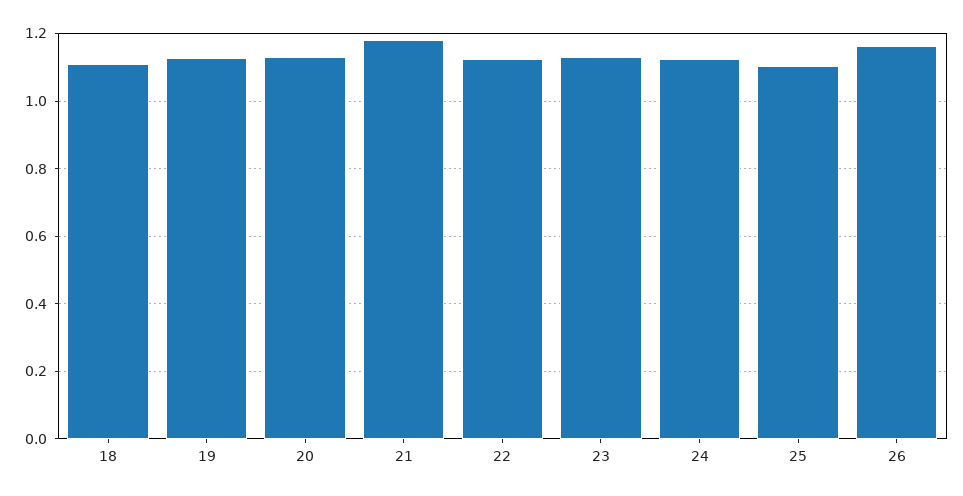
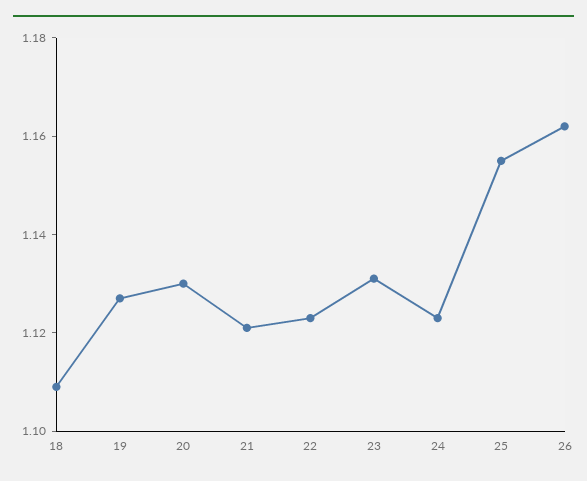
  {
    "18": 1.11,
    "19": 1.125,
    "20": 1.13,
-   "21": 1.18,
+   "21": 1.12,
    "22": 1.125,
    "23": 1.13,
    "24": 1.125,
-   "25": 1.1,
+   "25": 1.155,
    "26": 1.16
  }

